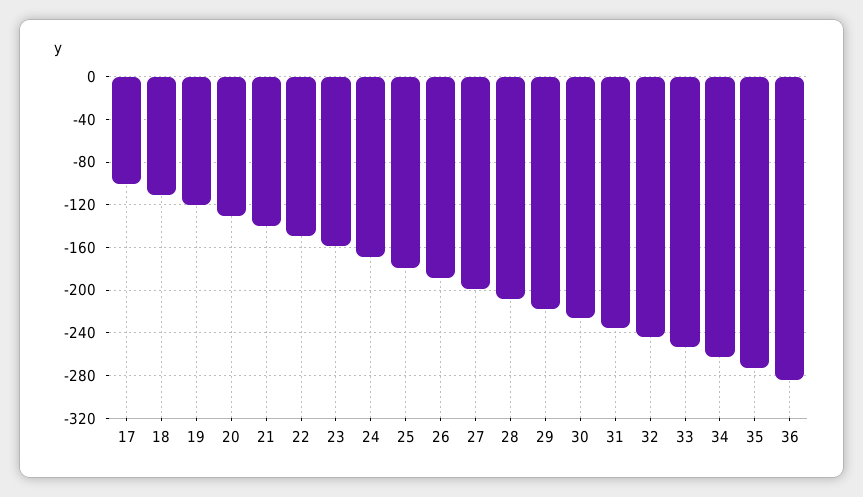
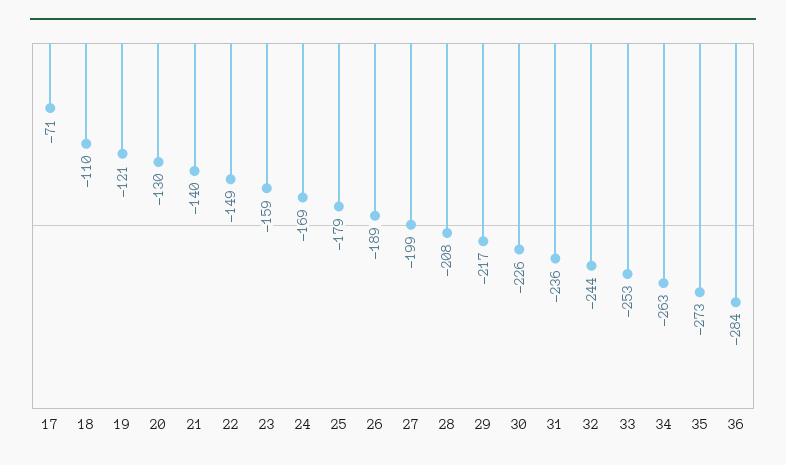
  {
-   "17": -100,
+   "17": -71,
    "18": -110,
    "19": -121,
    "20": -130,
    "21": -140,
    "22": -149,
    "23": -159,
    "24": -169,
    "25": -179,
    "26": -189,
    "27": -199,
    "28": -208,
    "29": -217,
    "30": -226,
    "31": -236,
    "32": -244,
    "33": -253,
    "34": -263,
    "35": -273,
    "36": -284
  }

